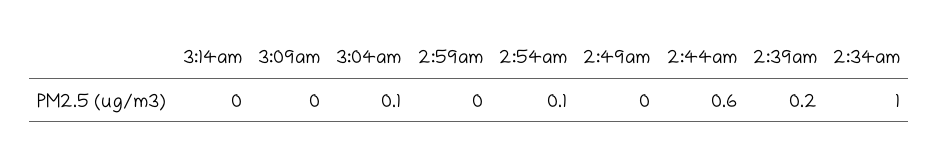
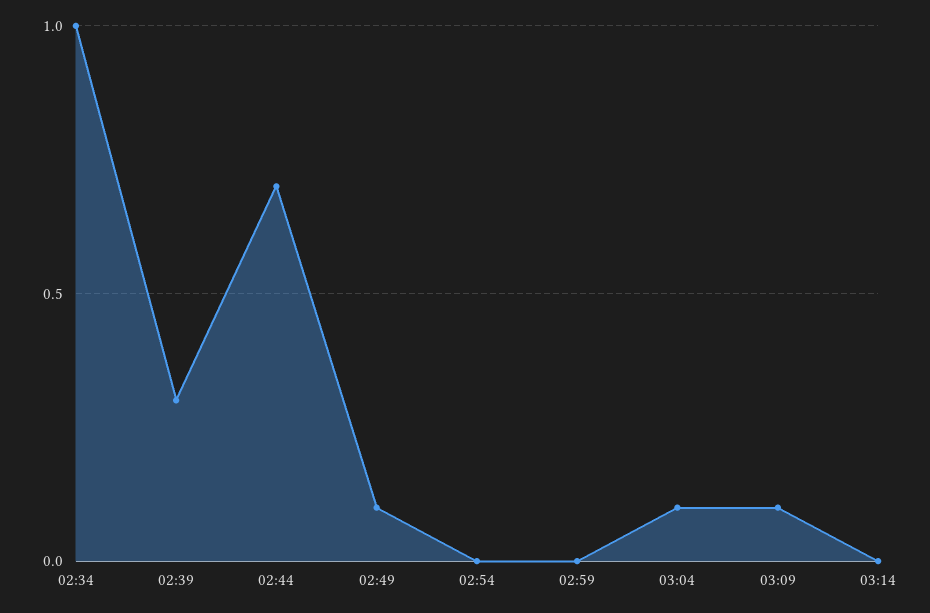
  {
    "3:14am": 0,
-   "3:09am": 0,
+   "3:09am": 0.1,
    "3:04am": 0.1,
    "2:59am": 0,
-   "2:54am": 0.1,
+   "2:54am": 0,
-   "2:49am": 0,
+   "2:49am": 0.1,
-   "2:44am": 0.6,
+   "2:44am": 0.7,
-   "2:39am": 0.2,
+   "2:39am": 0.3,
    "2:34am": 1
  }

